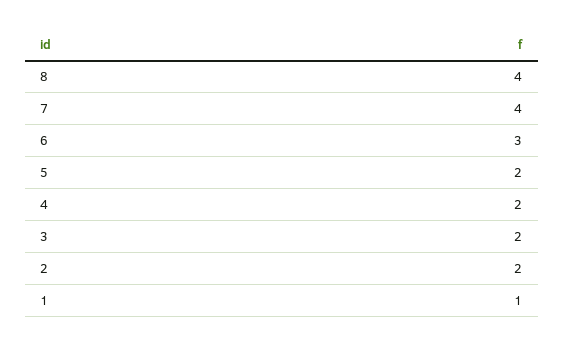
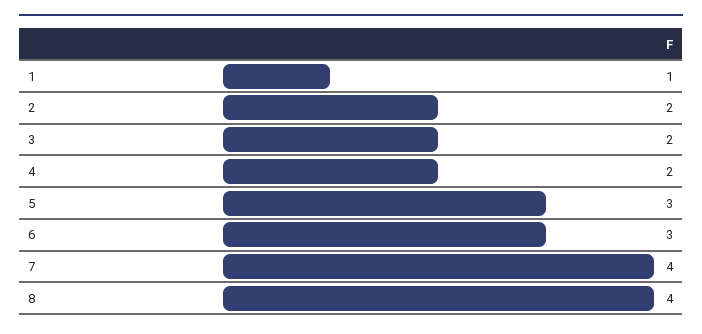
  {
    "8": 4,
    "7": 4,
    "6": 3,
-   "5": 2,
+   "5": 3,
    "4": 2,
    "3": 2,
    "2": 2,
    "1": 1
  }

